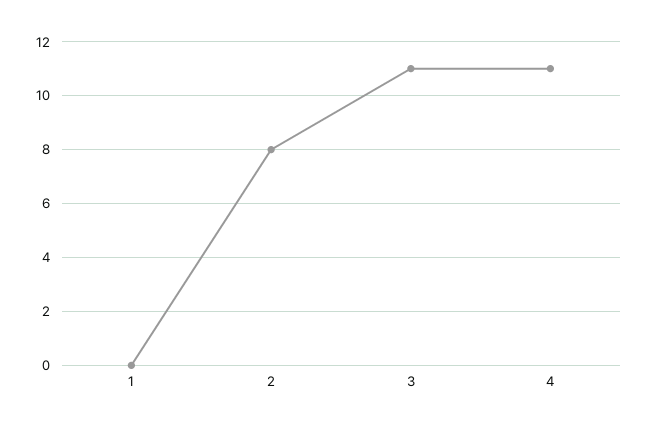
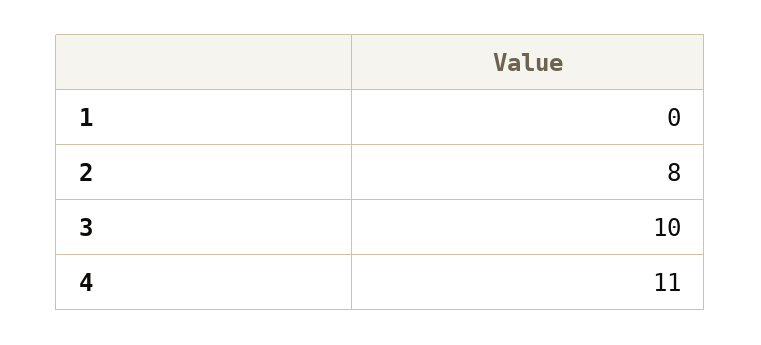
  {
    "1": 0,
    "2": 8,
-   "3": 11,
+   "3": 10,
    "4": 11
  }

